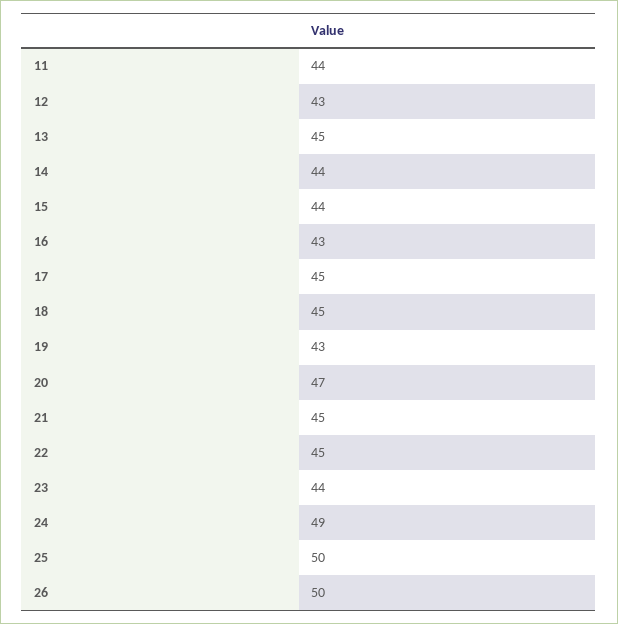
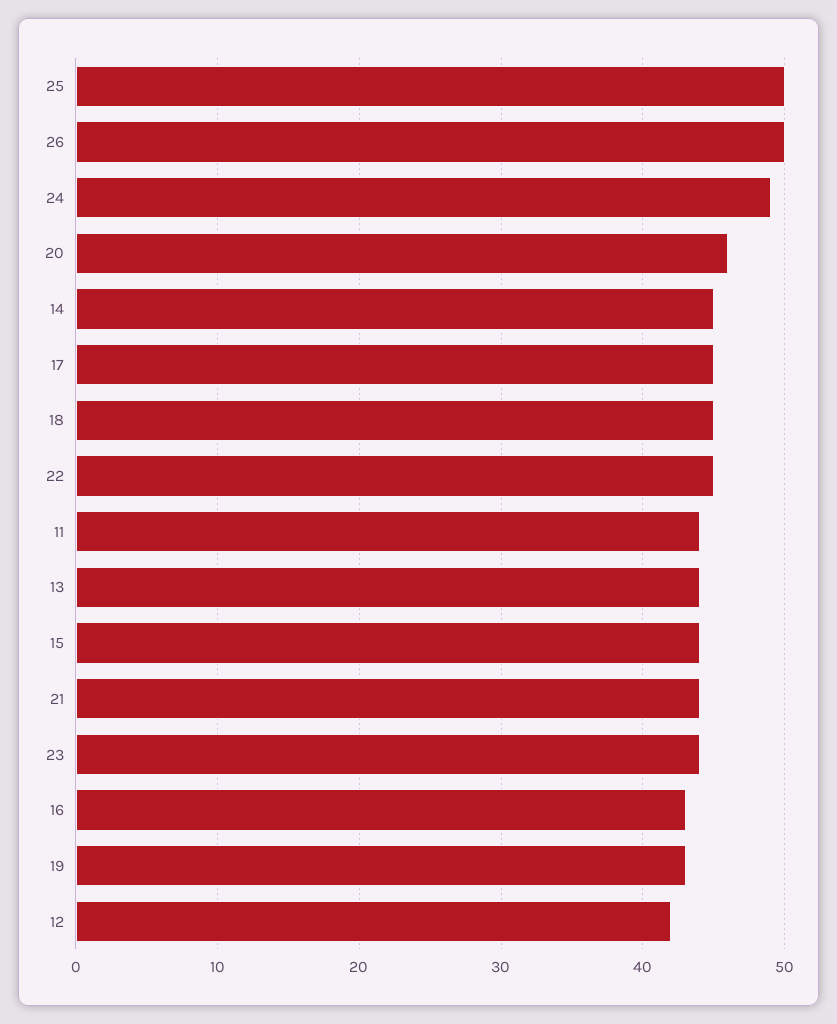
  {
    "11": 44,
-   "12": 43,
+   "12": 42,
-   "13": 45,
+   "13": 44,
-   "14": 44,
+   "14": 45,
    "15": 44,
    "16": 43,
    "17": 45,
    "18": 45,
    "19": 43,
-   "20": 47,
+   "20": 46,
-   "21": 45,
+   "21": 44,
    "22": 45,
    "23": 44,
    "24": 49,
    "25": 50,
    "26": 50
  }

